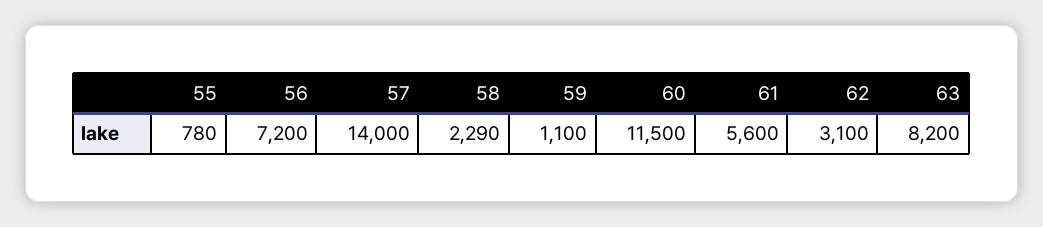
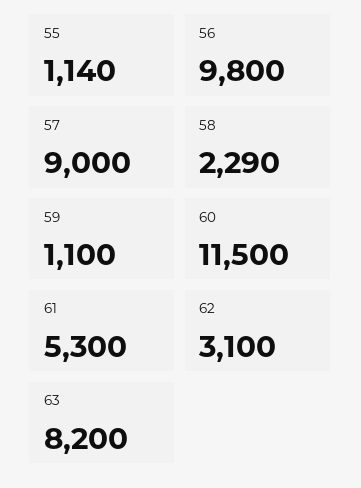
  {
-   "55": 780,
+   "55": 1140,
-   "56": 7200,
+   "56": 9800,
-   "57": 14000,
+   "57": 9000,
    "58": 2290,
    "59": 1100,
    "60": 11500,
-   "61": 5600,
+   "61": 5300,
    "62": 3100,
    "63": 8200
  }

